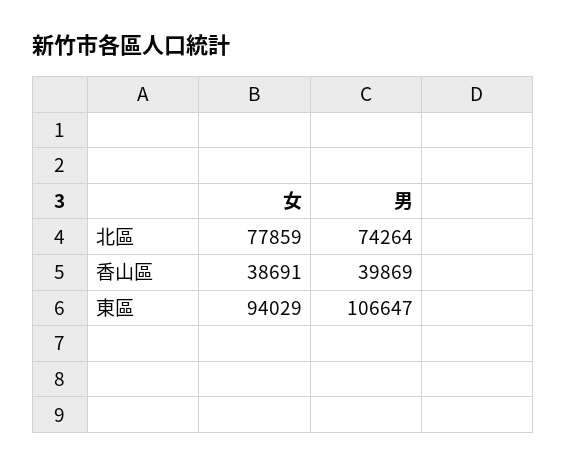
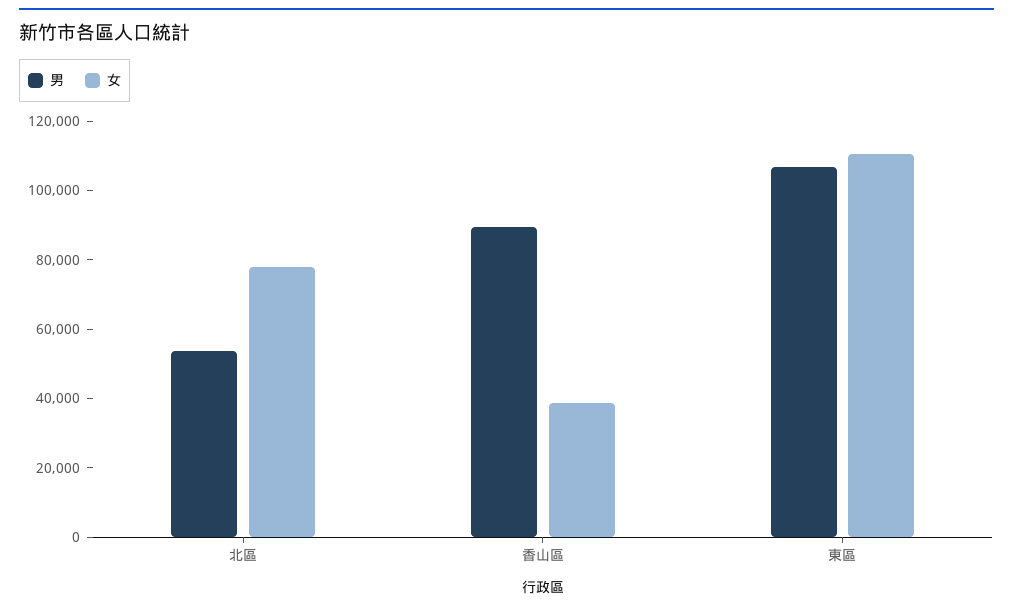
  {
    "女": {
      "北區": 77859,
      "香山區": 38691,
-     "東區": 94029
+     "東區": 110000
    },
    "男": {
-     "北區": 74264,
+     "北區": 55000,
-     "香山區": 39869,
+     "香山區": 90000,
      "東區": 106647
    }
  }

